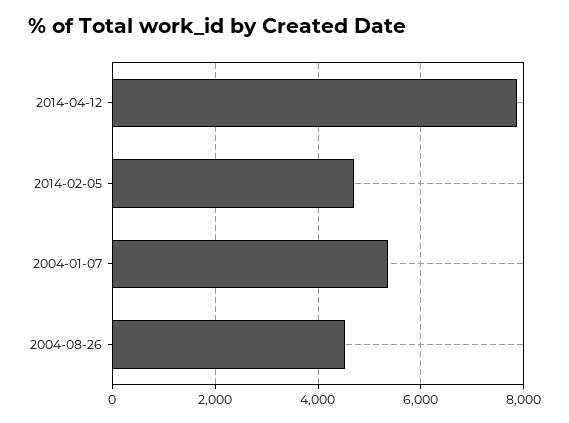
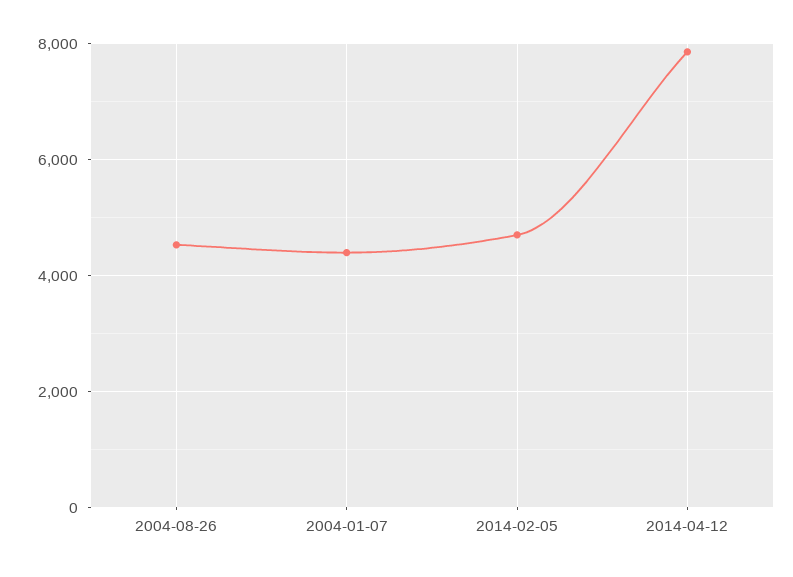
  {
    "2014-04-12": 7800,
    "2014-02-05": 4800,
-   "2004-01-07": 5400,
+   "2004-01-07": 4400,
    "2004-08-26": 4600
  }

